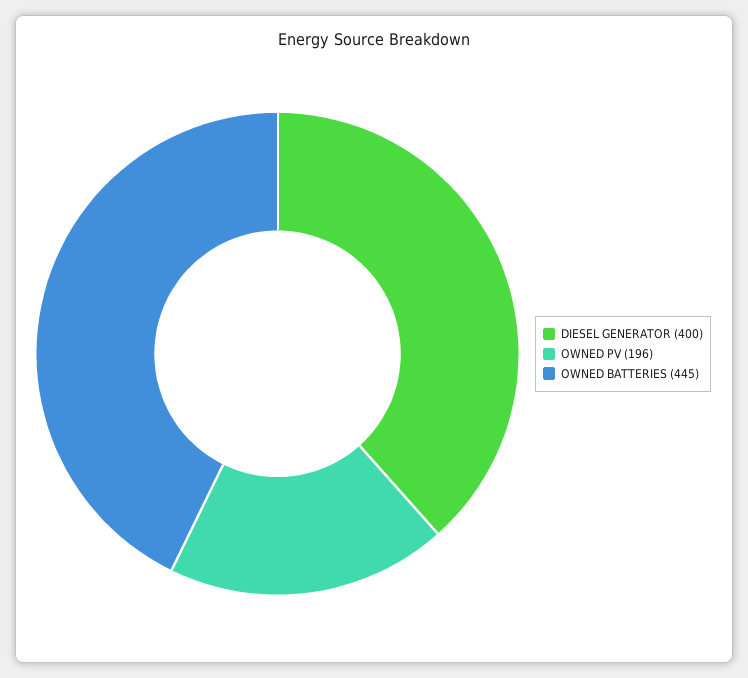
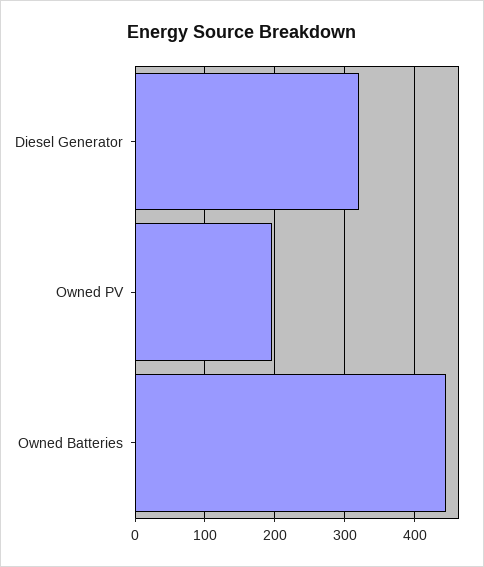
  {
-   "DIESEL GENERATOR": 400,
+   "DIESEL GENERATOR": 320,
    "OWNED PV": 196,
    "OWNED BATTERIES": 445
  }

